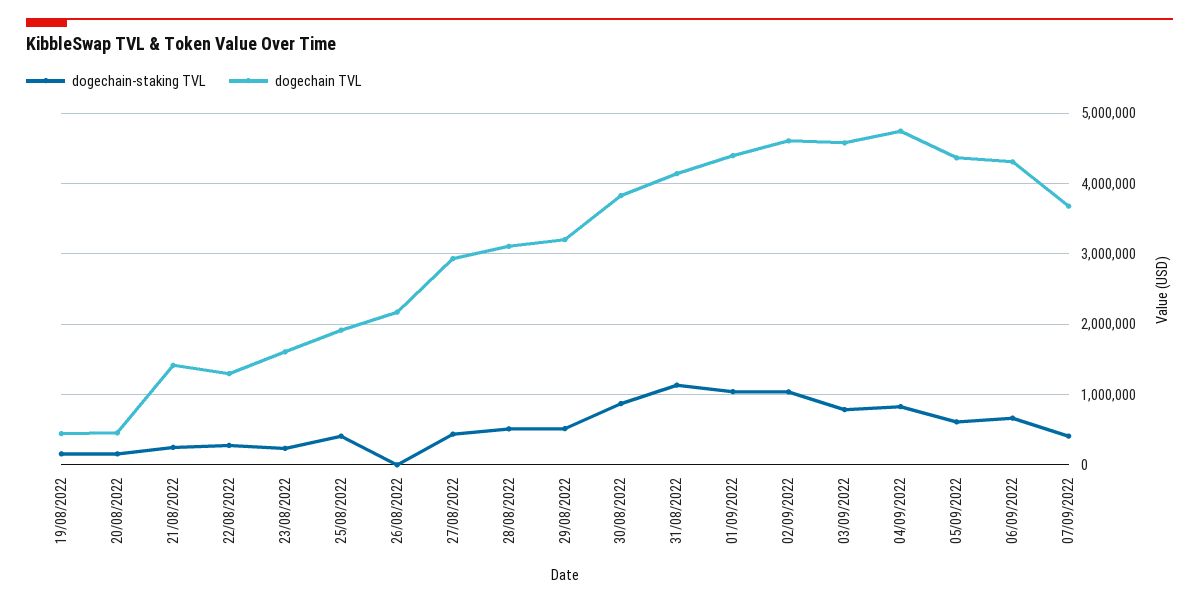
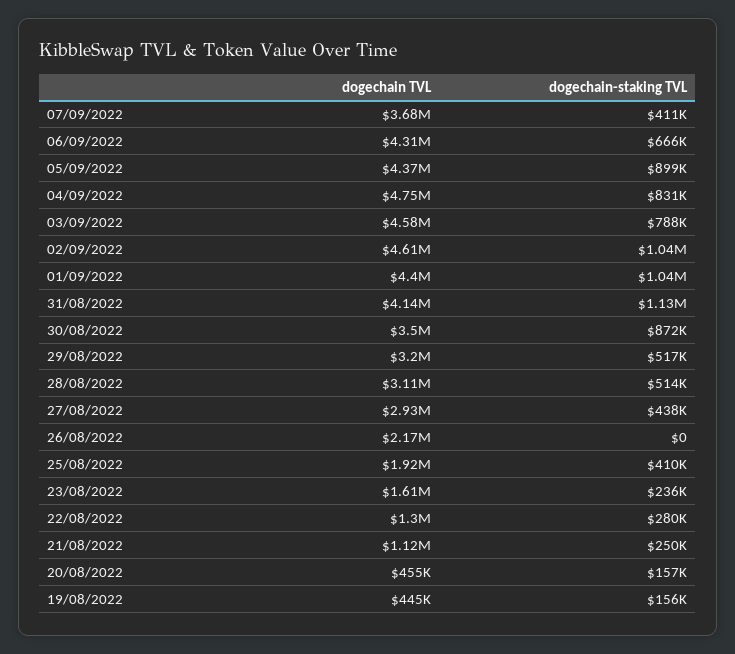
  {
    "dogechain-staking TVL": {
      "19/08/2022": 156000,
      "20/08/2022": 157000,
      "21/08/2022": 250000,
      "22/08/2022": 280000,
      "23/08/2022": 236000,
      "25/08/2022": 410000,
      "26/08/2022": 0,
      "27/08/2022": 438000,
      "28/08/2022": 514000,
      "29/08/2022": 517000,
      "30/08/2022": 872000,
      "31/08/2022": 1130000,
      "01/09/2022": 1040000,
      "02/09/2022": 1040000,
      "03/09/2022": 788000,
      "04/09/2022": 831000,
-     "05/09/2022": 600000,
+     "05/09/2022": 899000,
      "06/09/2022": 666000,
      "07/09/2022": 411000
    },
    "dogechain TVL": {
      "19/08/2022": 445000,
      "20/08/2022": 455000,
-     "21/08/2022": 1400000,
+     "21/08/2022": 1120000,
      "22/08/2022": 1300000,
      "23/08/2022": 1610000,
      "25/08/2022": 1920000,
      "26/08/2022": 2170000,
      "27/08/2022": 2930000,
      "28/08/2022": 3110000,
      "29/08/2022": 3200000,
-     "30/08/2022": 3800000,
+     "30/08/2022": 3500000,
      "31/08/2022": 4140000,
      "01/09/2022": 4400000,
      "02/09/2022": 4610000,
      "03/09/2022": 4580000,
      "04/09/2022": 4750000,
      "05/09/2022": 4370000,
      "06/09/2022": 4310000,
      "07/09/2022": 3680000
    }
  }

